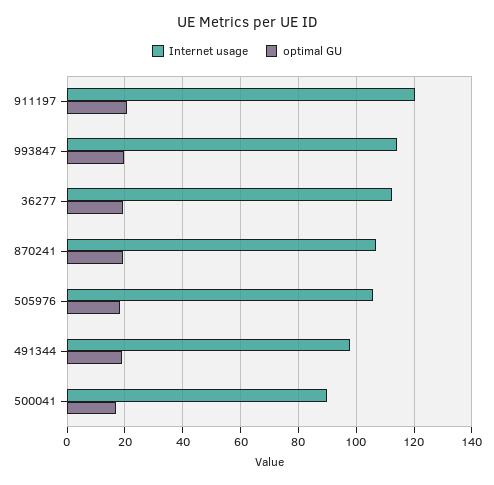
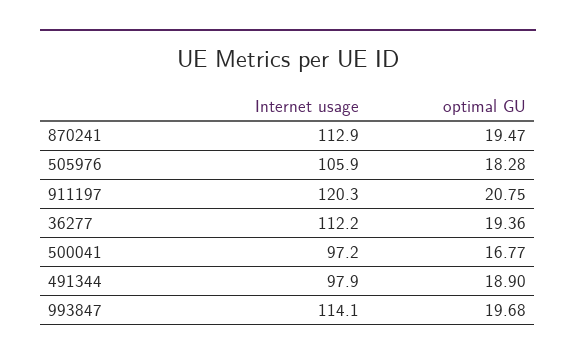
  {
    "Internet usage": {
      "911197": 120.3,
      "993847": 114.1,
      "36277": 112.2,
-     "870241": 107.5,
+     "870241": 112.9,
      "505976": 105.9,
      "491344": 97.9,
-     "500041": 90
+     "500041": 97.2
    },
    "optimal GU": {
      "911197": 20.75,
      "993847": 19.68,
      "36277": 19.36,
      "870241": 19.47,
      "505976": 18.28,
      "491344": 18.9,
      "500041": 16.77
    }
  }

